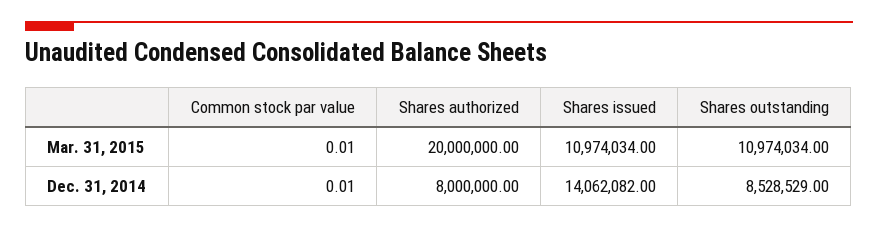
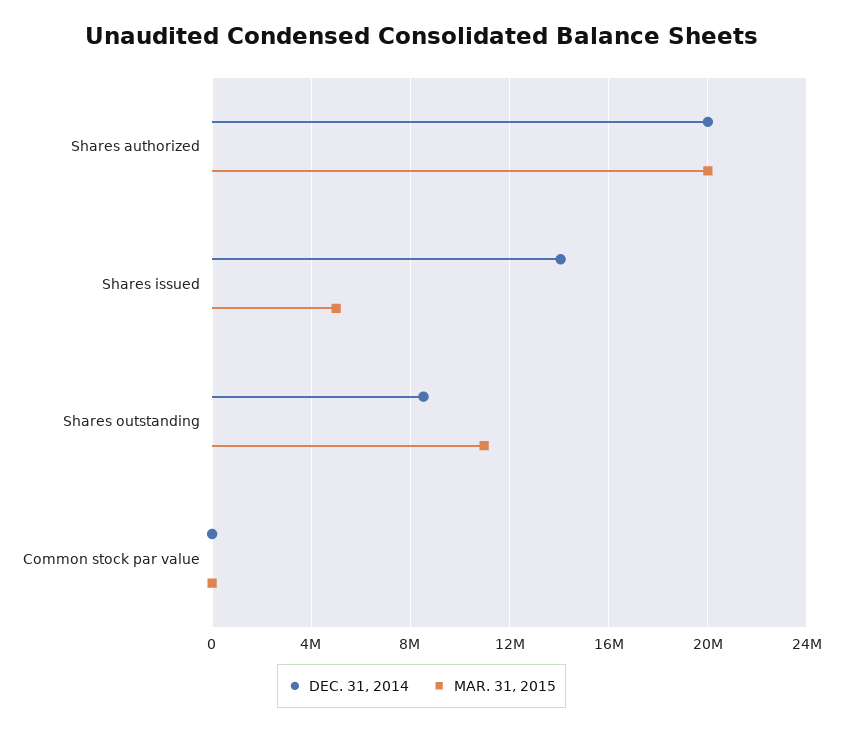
  {
    "Mar. 31, 2015": {
      "Common stock par value": 0.01,
      "Shares authorized": 20000000,
-     "Shares issued": 10974034,
+     "Shares issued": 5000000,
      "Shares outstanding": 10974034
    },
    "Dec. 31, 2014": {
      "Common stock par value": 0.01,
-     "Shares authorized": 8000000,
+     "Shares authorized": 20000000,
      "Shares issued": 14062082,
      "Shares outstanding": 8528529
    }
  }

